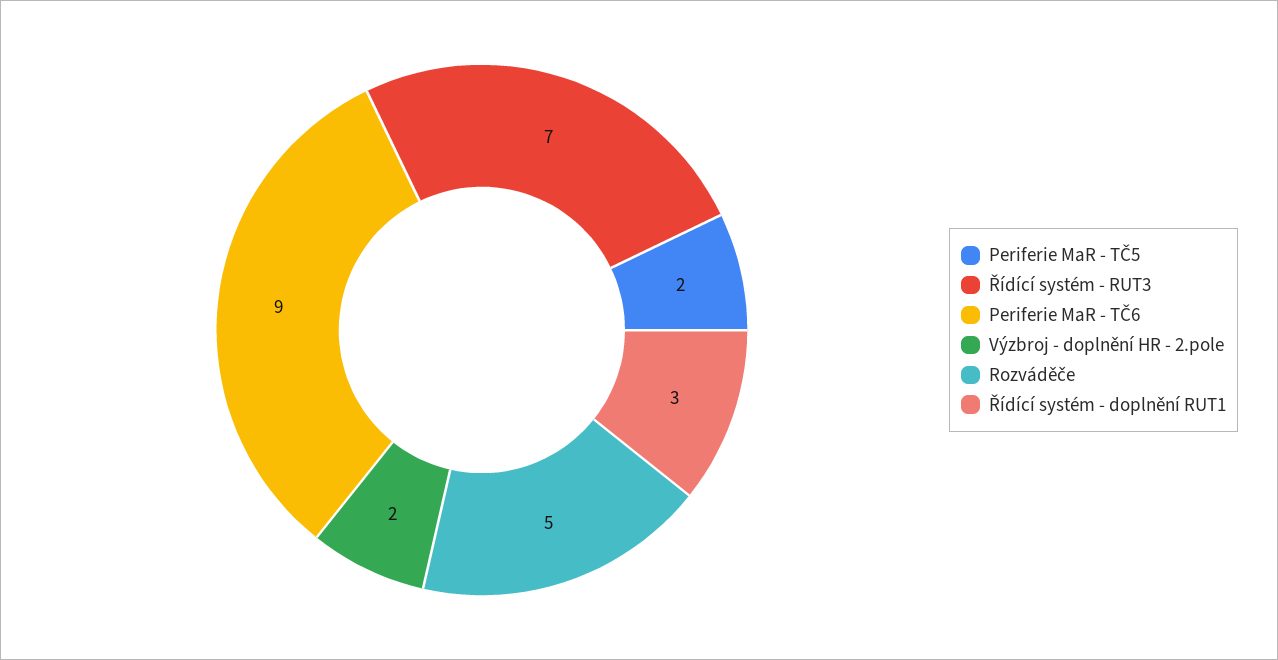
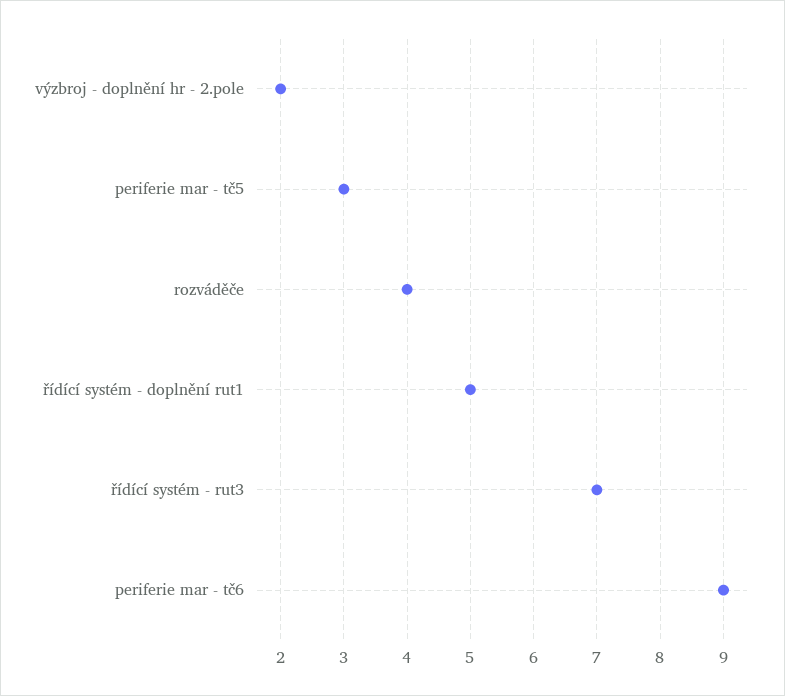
  {
-   "Periferie MaR - TČ5": 2,
+   "Periferie MaR - TČ5": 3,
    "Řídící systém - RUT3": 7,
    "Periferie MaR - TČ6": 9,
    "Výzbroj - doplnění HR - 2.pole": 2,
-   "Rozváděče": 5,
+   "Rozváděče": 4,
-   "Řídící systém - doplnění RUT1": 3
+   "Řídící systém - doplnění RUT1": 5
  }

